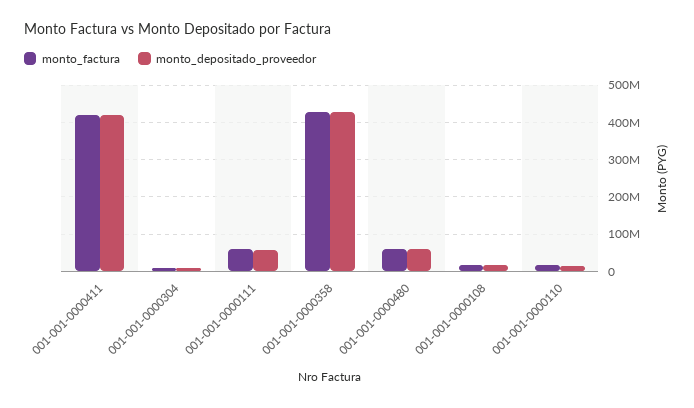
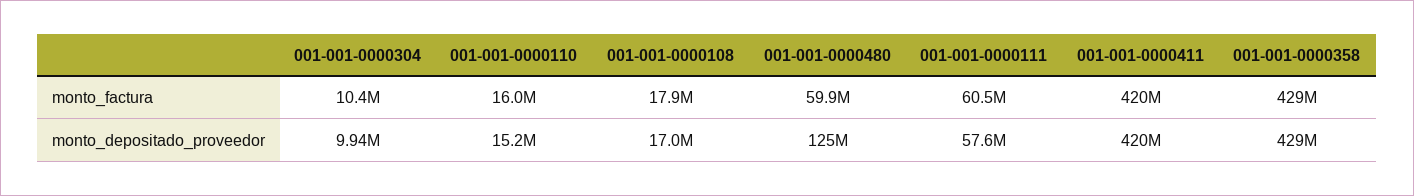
  {
    "monto_factura": {
      "001-001-0000411": 420000000,
      "001-001-0000304": 10400000,
      "001-001-0000111": 60500000,
      "001-001-0000358": 429000000,
      "001-001-0000480": 59900000,
      "001-001-0000108": 17900000,
      "001-001-0000110": 16000000
    },
    "monto_depositado_proveedor": {
      "001-001-0000411": 420000000,
      "001-001-0000304": 9940000,
      "001-001-0000111": 57600000,
      "001-001-0000358": 429000000,
-     "001-001-0000480": 60000000,
+     "001-001-0000480": 125000000,
      "001-001-0000108": 17000000,
      "001-001-0000110": 15200000
    }
  }

